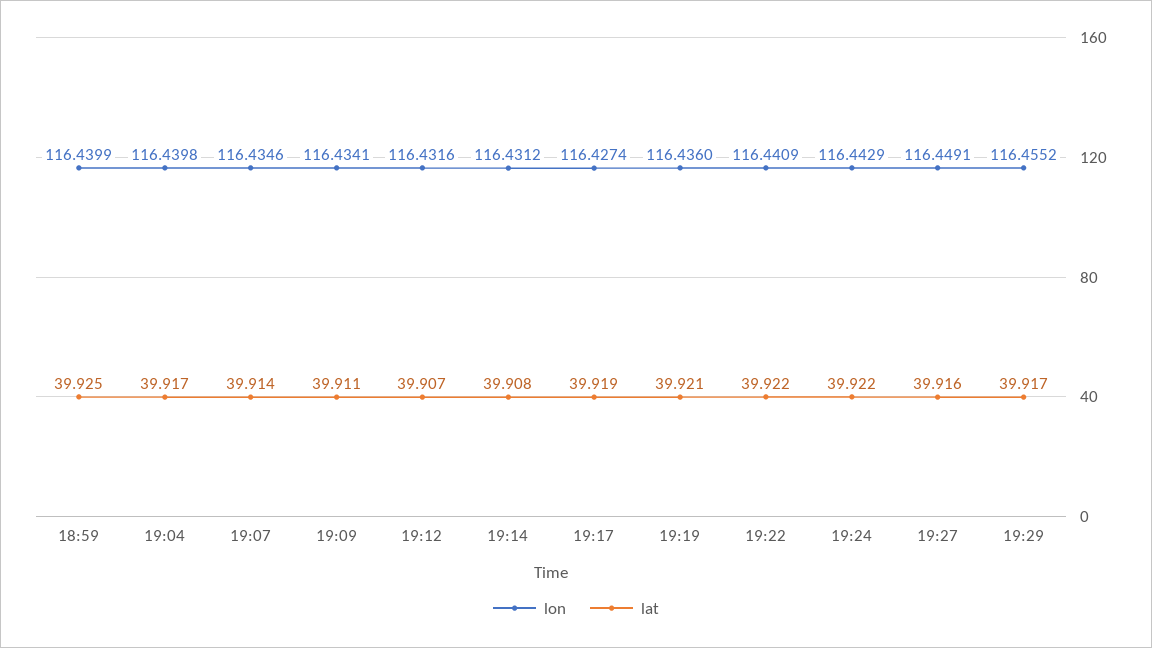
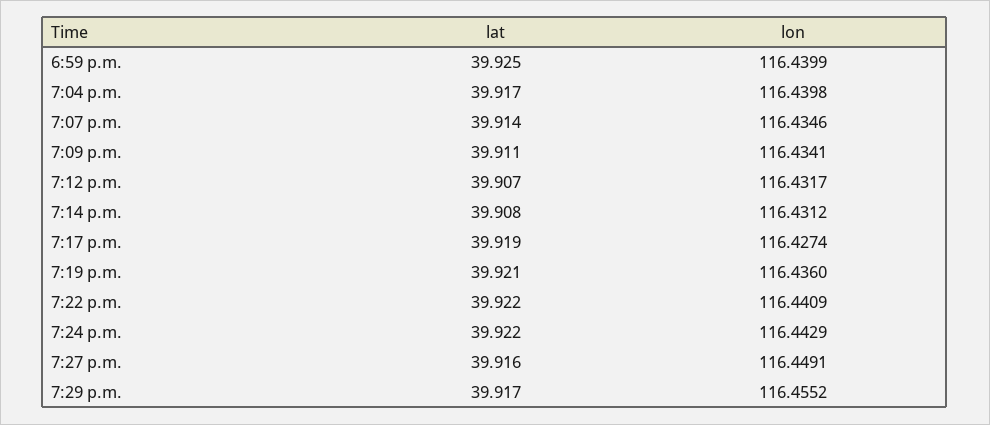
  {
    "lon": {
      "18:59": 116.4399,
      "19:04": 116.4398,
      "19:07": 116.4346,
      "19:09": 116.4341,
-     "19:12": 116.4316,
+     "19:12": 116.4317,
      "19:14": 116.4312,
      "19:17": 116.4274,
      "19:19": 116.436,
      "19:22": 116.4409,
      "19:24": 116.4429,
      "19:27": 116.4491,
      "19:29": 116.4552
    },
    "lat": {
      "18:59": 39.925,
      "19:04": 39.917,
      "19:07": 39.914,
      "19:09": 39.911,
      "19:12": 39.907,
      "19:14": 39.908,
      "19:17": 39.919,
      "19:19": 39.921,
      "19:22": 39.922,
      "19:24": 39.922,
      "19:27": 39.916,
      "19:29": 39.917
    }
  }

